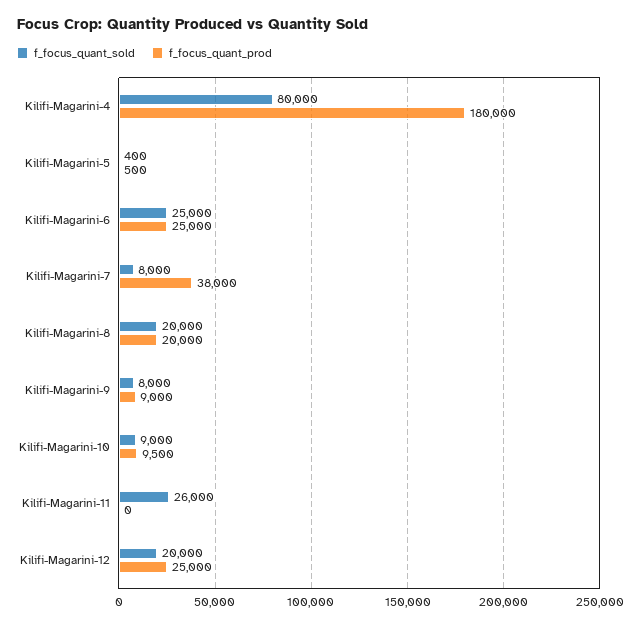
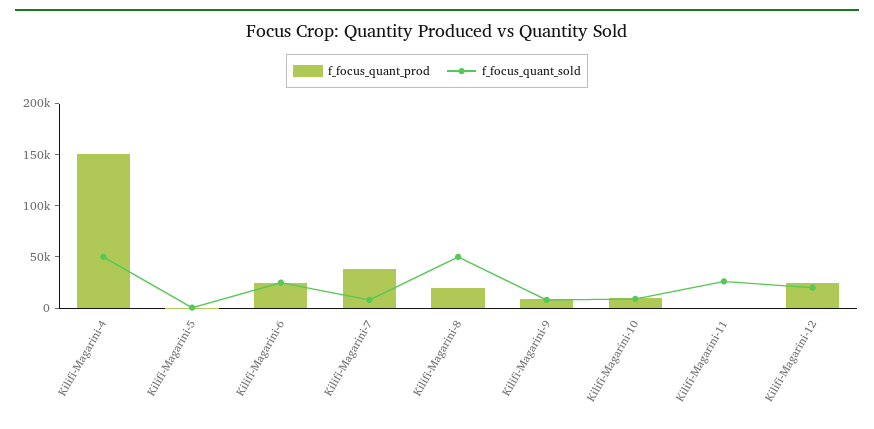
  {
    "f_focus_quant_sold": {
-     "Kilifi-Magarini-4": 80000,
+     "Kilifi-Magarini-4": 50000,
      "Kilifi-Magarini-5": 400,
      "Kilifi-Magarini-6": 25000,
      "Kilifi-Magarini-7": 8000,
-     "Kilifi-Magarini-8": 20000,
+     "Kilifi-Magarini-8": 50000,
      "Kilifi-Magarini-9": 8000,
      "Kilifi-Magarini-10": 9000,
      "Kilifi-Magarini-11": 26000,
      "Kilifi-Magarini-12": 20000
    },
    "f_focus_quant_prod": {
-     "Kilifi-Magarini-4": 180000,
+     "Kilifi-Magarini-4": 150000,
      "Kilifi-Magarini-5": 500,
      "Kilifi-Magarini-6": 25000,
      "Kilifi-Magarini-7": 38000,
      "Kilifi-Magarini-8": 20000,
      "Kilifi-Magarini-9": 9000,
      "Kilifi-Magarini-10": 9500,
      "Kilifi-Magarini-11": 0,
      "Kilifi-Magarini-12": 25000
    }
  }

